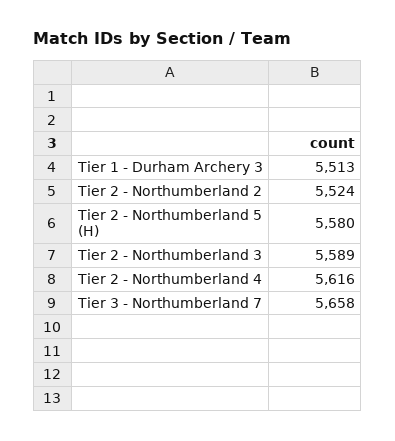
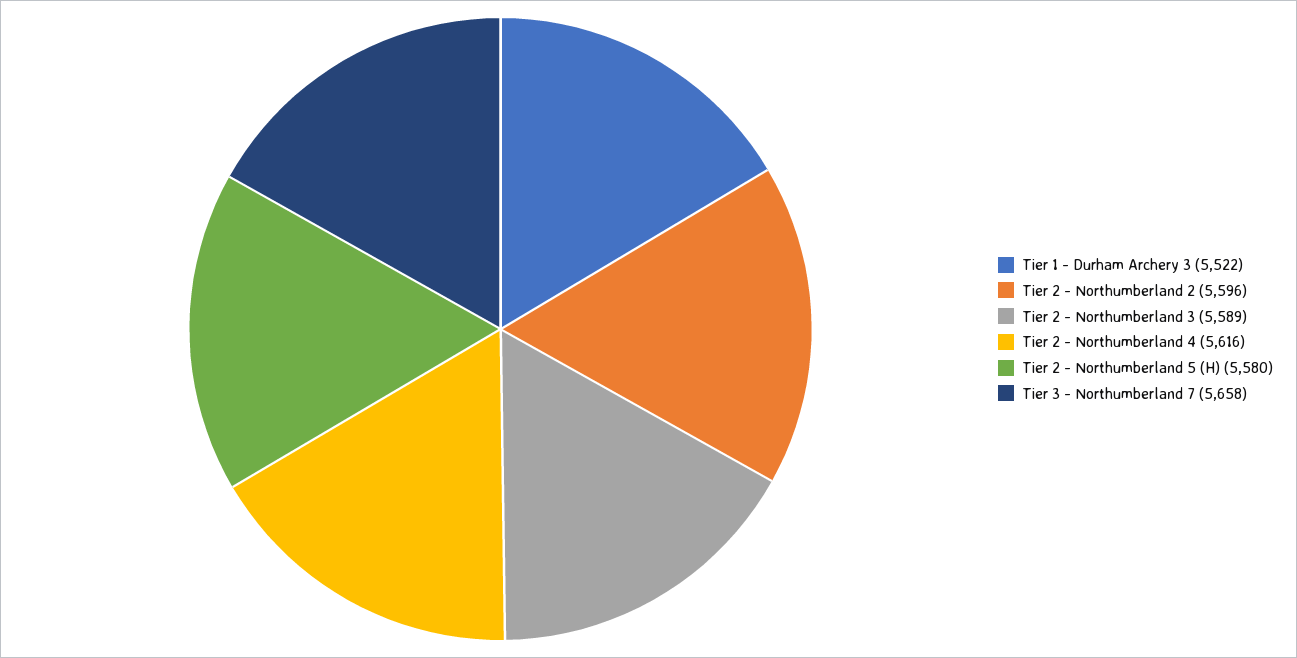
  {
-   "Tier 1 - Durham Archery 3": 5513,
+   "Tier 1 - Durham Archery 3": 5522,
-   "Tier 2 - Northumberland 2": 5524,
+   "Tier 2 - Northumberland 2": 5596,
    "Tier 2 - Northumberland 5 (H)": 5580,
    "Tier 2 - Northumberland 3": 5589,
    "Tier 2 - Northumberland 4": 5616,
    "Tier 3 - Northumberland 7": 5658
  }

